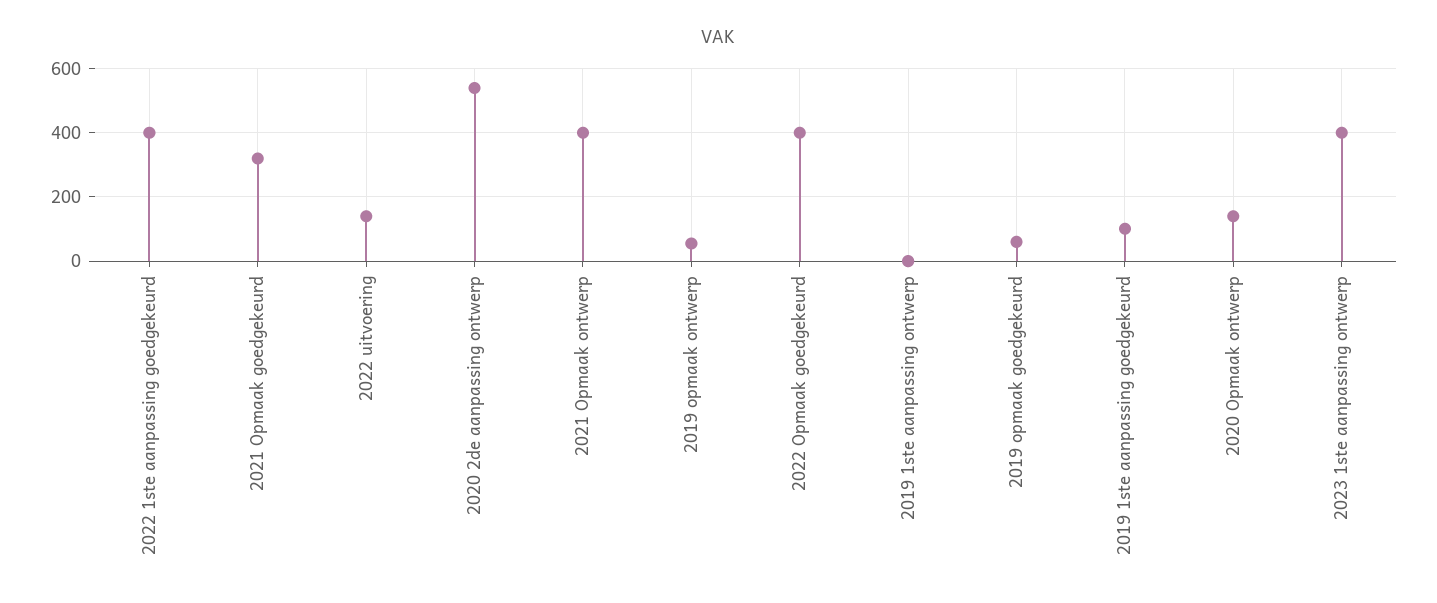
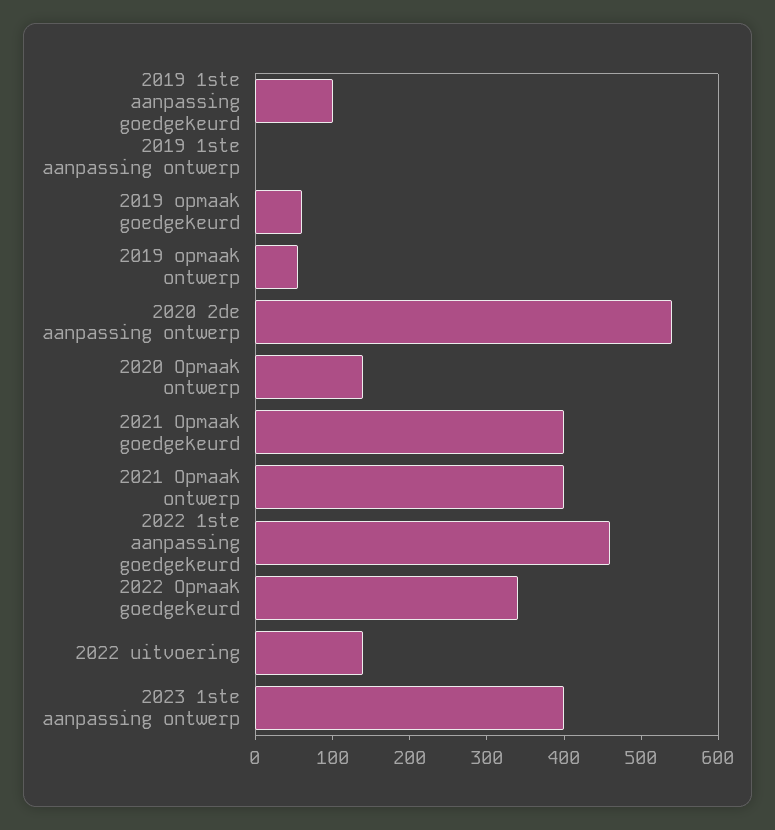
  {
-   "2022 1ste aanpassing goedgekeurd": 400,
+   "2022 1ste aanpassing goedgekeurd": 460,
-   "2021 Opmaak goedgekeurd": 320,
+   "2021 Opmaak goedgekeurd": 400,
    "2022 uitvoering": 140,
    "2020 2de aanpassing ontwerp": 540,
    "2021 Opmaak ontwerp": 400,
    "2019 opmaak ontwerp": 60,
-   "2022 Opmaak goedgekeurd": 400,
+   "2022 Opmaak goedgekeurd": 340,
    "2019 1ste aanpassing ontwerp": 0,
    "2019 opmaak goedgekeurd": 60,
    "2019 1ste aanpassing goedgekeurd": 100,
    "2020 Opmaak ontwerp": 140,
    "2023 1ste aanpassing ontwerp": 400
  }

